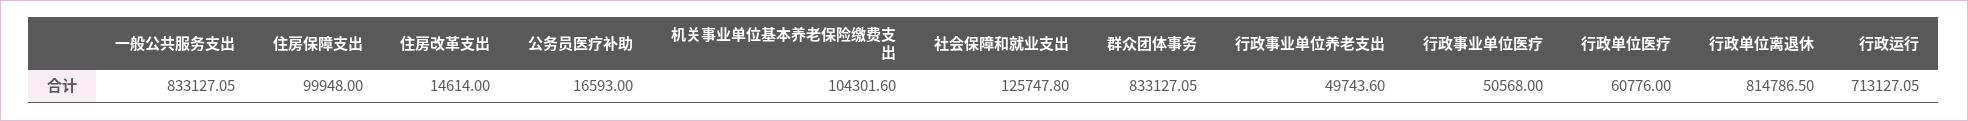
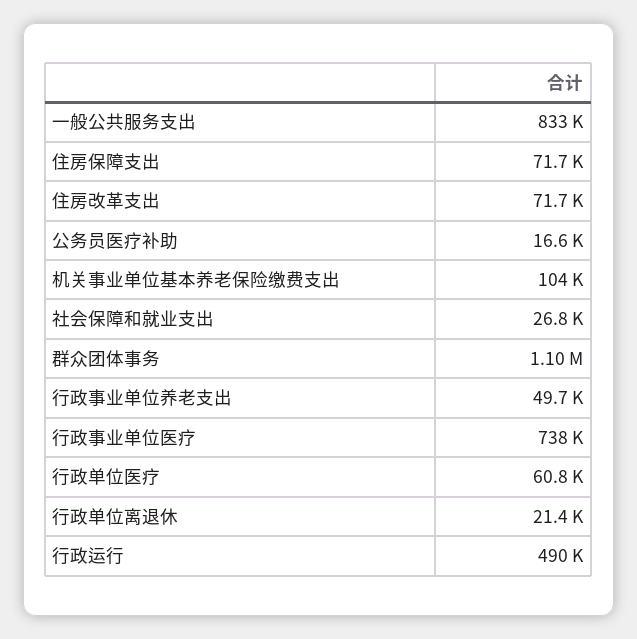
  {
    "一般公共服务支出": 833127.05,
-   "住房保障支出": 99948,
+   "住房保障支出": 71700,
-   "住房改革支出": 14614,
+   "住房改革支出": 71700,
    "公务员医疗补助": 16593,
    "机关事业单位基本养老保险缴费支出": 104301.6,
-   "社会保障和就业支出": 125747.8,
+   "社会保障和就业支出": 26800,
-   "群众团体事务": 833127.05,
+   "群众团体事务": 1100000,
    "行政事业单位养老支出": 49743.6,
-   "行政事业单位医疗": 50568,
+   "行政事业单位医疗": 738000,
    "行政单位医疗": 60776,
-   "行政单位离退休": 814786.5,
+   "行政单位离退休": 21400,
-   "行政运行": 713127.05
+   "行政运行": 490000
  }

